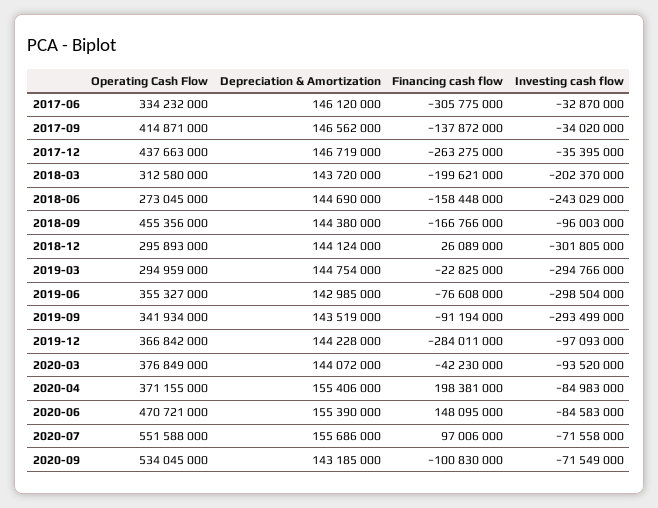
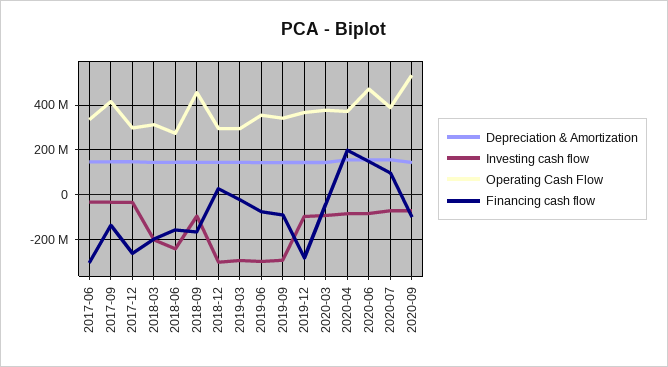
  {
    "Operating Cash Flow": {
      "2017-06": 334232000,
      "2017-09": 414871000,
-     "2017-12": 437663000,
+     "2017-12": 300000000,
      "2018-03": 312580000,
      "2018-06": 273045000,
      "2018-09": 455356000,
      "2018-12": 295893000,
      "2019-03": 294959000,
      "2019-06": 355327000,
      "2019-09": 341934000,
      "2019-12": 366842000,
      "2020-03": 376849000,
      "2020-04": 371155000,
      "2020-06": 470721000,
-     "2020-07": 551588000,
+     "2020-07": 400000000,
      "2020-09": 534045000
    },
    "Depreciation & Amortization": {
      "2017-06": 146120000,
      "2017-09": 146562000,
      "2017-12": 146719000,
      "2018-03": 143720000,
      "2018-06": 144690000,
      "2018-09": 144380000,
      "2018-12": 144124000,
      "2019-03": 144754000,
      "2019-06": 142985000,
      "2019-09": 143519000,
      "2019-12": 144228000,
      "2020-03": 144072000,
      "2020-04": 155406000,
      "2020-06": 155390000,
      "2020-07": 155686000,
      "2020-09": 143185000
    },
    "Financing cash flow": {
      "2017-06": -305775000,
      "2017-09": -137872000,
      "2017-12": -263275000,
      "2018-03": -199621000,
      "2018-06": -158448000,
      "2018-09": -166766000,
      "2018-12": 26089000,
      "2019-03": -22825000,
      "2019-06": -76608000,
      "2019-09": -91194000,
      "2019-12": -284011000,
      "2020-03": -42230000,
      "2020-04": 198381000,
      "2020-06": 148095000,
      "2020-07": 97006000,
      "2020-09": -100830000
    },
    "Investing cash flow": {
      "2017-06": -32870000,
      "2017-09": -34020000,
      "2017-12": -35395000,
      "2018-03": -202370000,
      "2018-06": -243029000,
      "2018-09": -96003000,
      "2018-12": -301805000,
      "2019-03": -294766000,
      "2019-06": -298504000,
      "2019-09": -293499000,
      "2019-12": -97093000,
      "2020-03": -93520000,
      "2020-04": -84983000,
      "2020-06": -84583000,
      "2020-07": -71558000,
      "2020-09": -71549000
    }
  }

